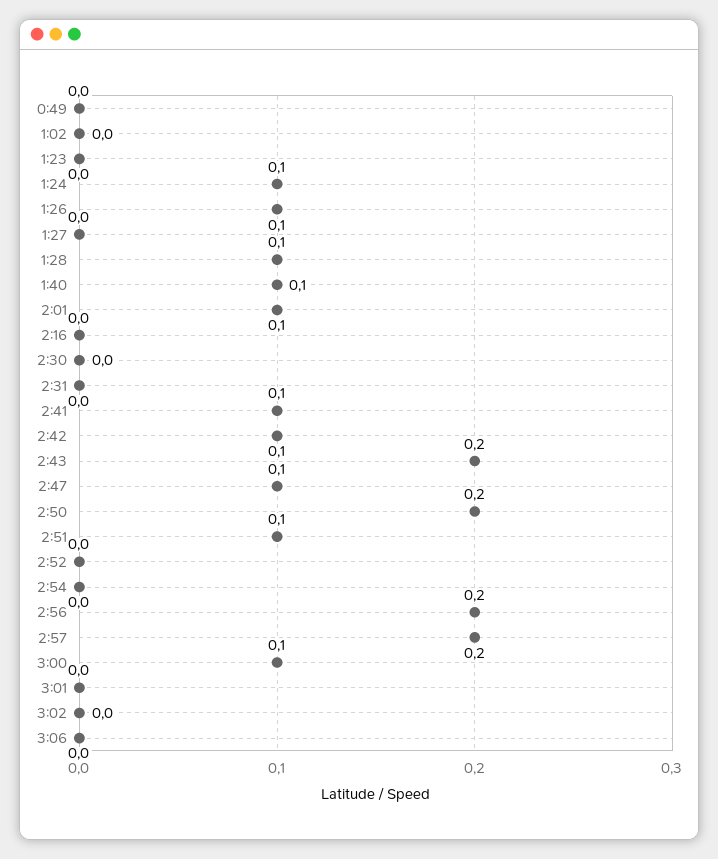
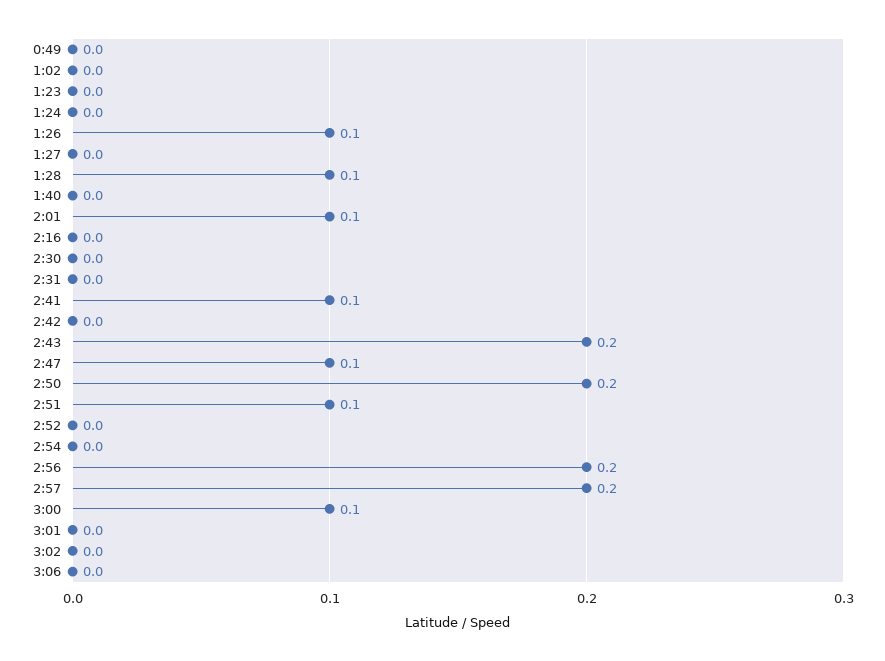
  {
    "0:49": 0,
    "1:02": 0,
    "1:23": 0,
-   "1:24": 0.1,
+   "1:24": 0,
    "1:26": 0.1,
    "1:27": 0,
    "1:28": 0.1,
-   "1:40": 0.1,
+   "1:40": 0,
    "2:01": 0.1,
    "2:16": 0,
    "2:30": 0,
    "2:31": 0,
    "2:41": 0.1,
-   "2:42": 0.1,
+   "2:42": 0,
    "2:43": 0.2,
    "2:47": 0.1,
    "2:50": 0.2,
    "2:51": 0.1,
    "2:52": 0,
    "2:54": 0,
    "2:56": 0.2,
    "2:57": 0.2,
    "3:00": 0.1,
    "3:01": 0,
    "3:02": 0,
    "3:06": 0
  }

